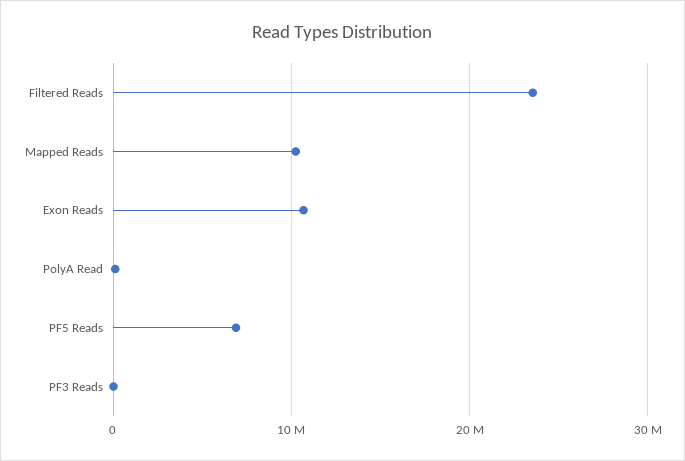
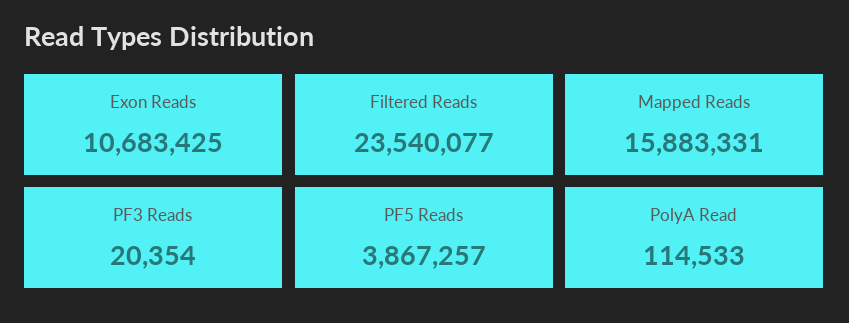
  {
    "Filtered Reads": 23540077,
-   "Mapped Reads": 10000000,
+   "Mapped Reads": 15883331,
    "Exon Reads": 10683425,
    "PolyA Read": 114533,
-   "PF5 Reads": 7000000,
+   "PF5 Reads": 3867257,
    "PF3 Reads": 20354
  }

